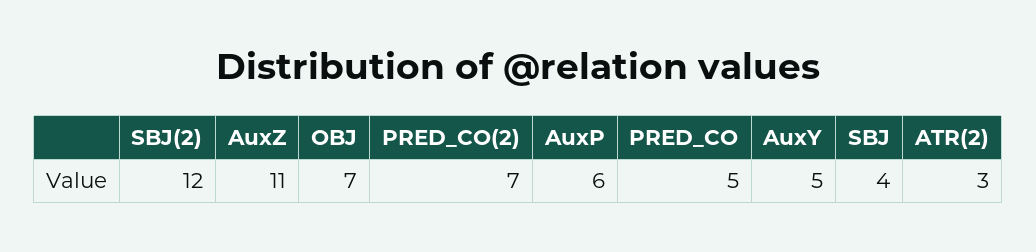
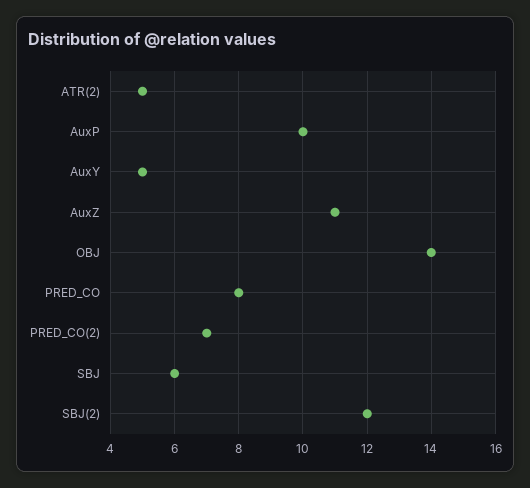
  {
    "SBJ(2)": 12,
    "AuxZ": 11,
-   "OBJ": 7,
+   "OBJ": 14,
    "PRED_CO(2)": 7,
-   "AuxP": 6,
+   "AuxP": 10,
-   "PRED_CO": 5,
+   "PRED_CO": 8,
    "AuxY": 5,
-   "SBJ": 4,
+   "SBJ": 6,
-   "ATR(2)": 3
+   "ATR(2)": 5
  }

